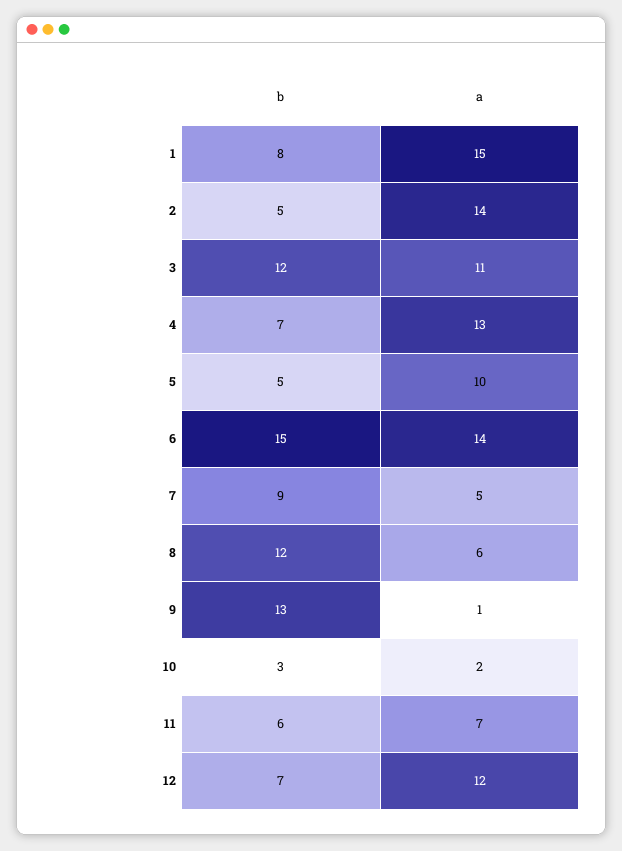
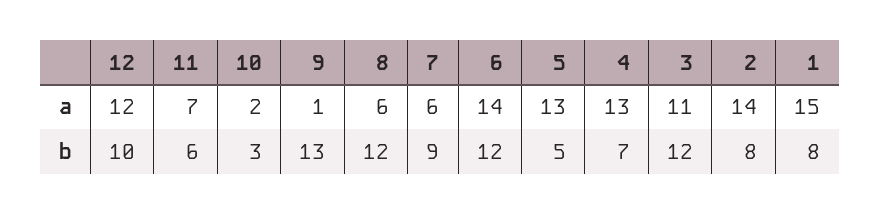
  {
    "b": {
      "1": 8,
-     "2": 5,
+     "2": 8,
      "3": 12,
      "4": 7,
      "5": 5,
-     "6": 15,
+     "6": 12,
      "7": 9,
      "8": 12,
      "9": 13,
      "10": 3,
      "11": 6,
-     "12": 7
+     "12": 10
    },
    "a": {
      "1": 15,
      "2": 14,
      "3": 11,
      "4": 13,
-     "5": 10,
+     "5": 13,
      "6": 14,
-     "7": 5,
+     "7": 6,
      "8": 6,
      "9": 1,
      "10": 2,
      "11": 7,
      "12": 12
    }
  }

